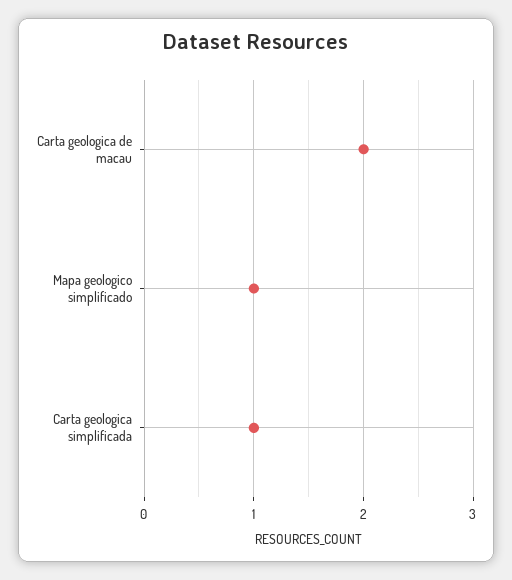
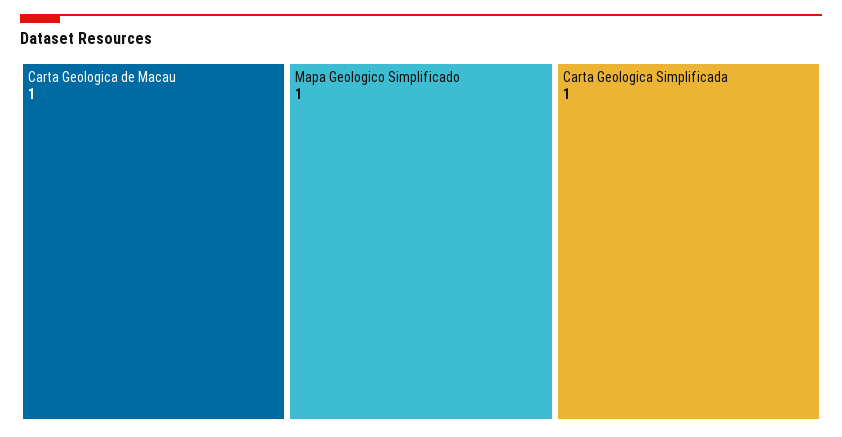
  {
-   "Carta geologica de macau": 2,
+   "Carta geologica de macau": 1,
    "Mapa geologico simplificado": 1,
    "Carta geologica simplificada": 1
  }

